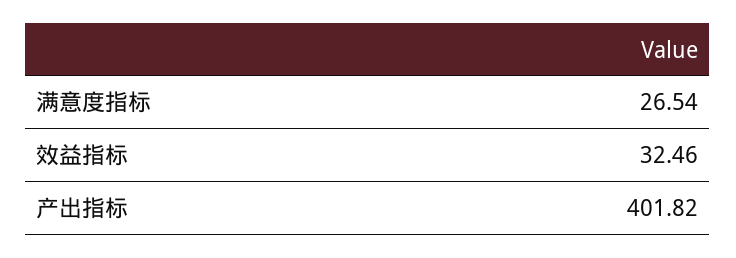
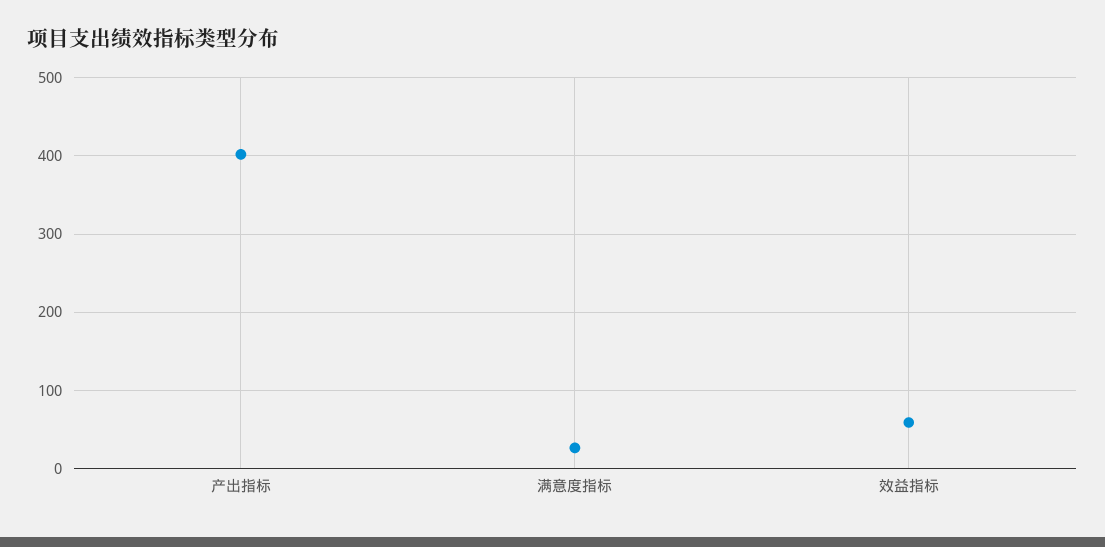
  {
    "满意度指标": 26.54,
-   "效益指标": 32.46,
+   "效益指标": 60,
    "产出指标": 401.82
  }

